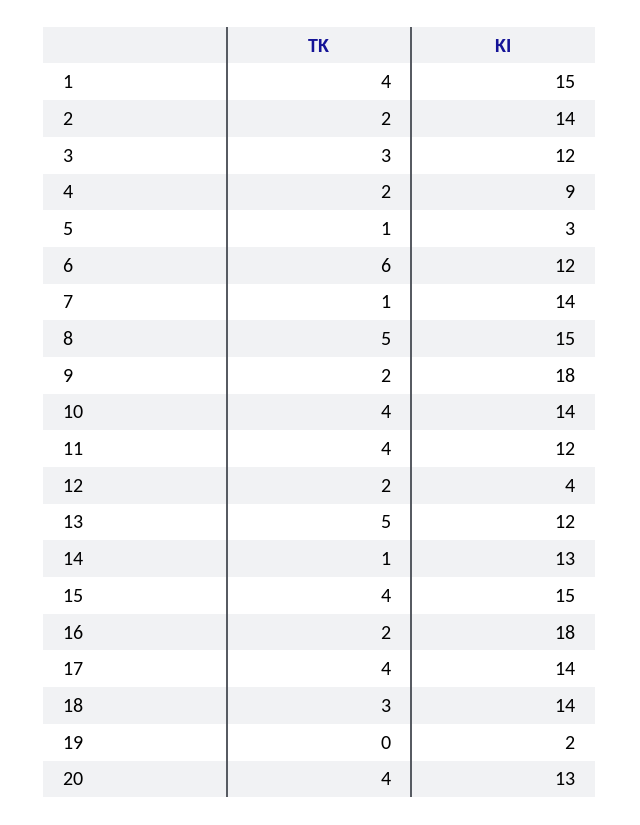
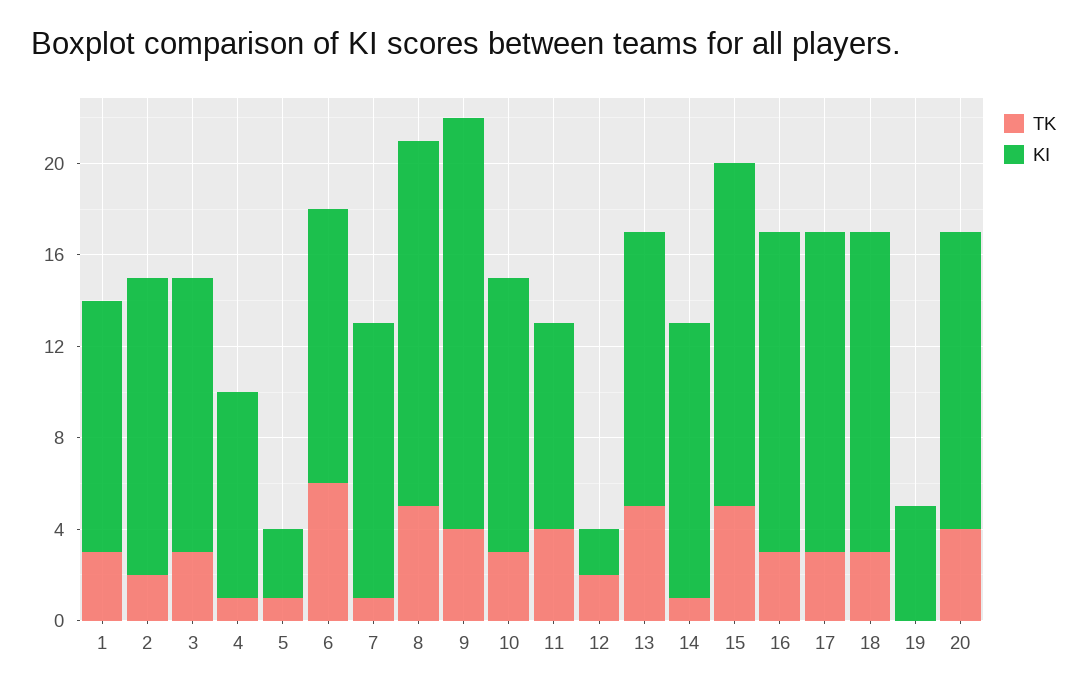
  {
    "TK": {
-     "1": 4,
+     "1": 3,
      "2": 2,
      "3": 3,
-     "4": 2,
+     "4": 1,
      "5": 1,
      "6": 6,
      "7": 1,
      "8": 5,
-     "9": 2,
+     "9": 4,
-     "10": 4,
+     "10": 3,
      "11": 4,
      "12": 2,
      "13": 5,
      "14": 1,
-     "15": 4,
+     "15": 5,
-     "16": 2,
+     "16": 3,
-     "17": 4,
+     "17": 3,
      "18": 3,
      "19": 0,
      "20": 4
    },
    "KI": {
-     "1": 15,
+     "1": 11,
-     "2": 14,
+     "2": 13,
      "3": 12,
      "4": 9,
      "5": 3,
      "6": 12,
-     "7": 14,
+     "7": 12,
-     "8": 15,
+     "8": 16,
      "9": 18,
-     "10": 14,
+     "10": 12,
-     "11": 12,
+     "11": 9,
-     "12": 4,
+     "12": 2,
      "13": 12,
-     "14": 13,
+     "14": 12,
      "15": 15,
-     "16": 18,
+     "16": 14,
      "17": 14,
      "18": 14,
-     "19": 2,
+     "19": 5,
      "20": 13
    }
  }

